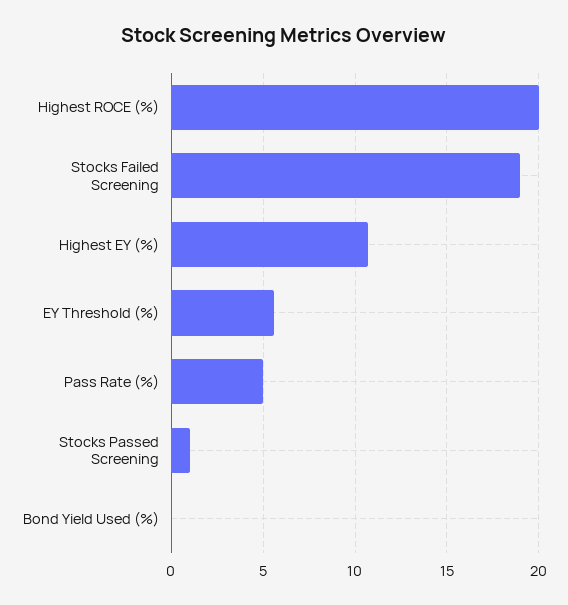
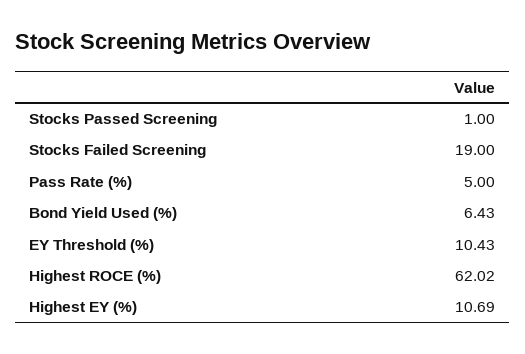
  {
-   "Highest ROCE (%)": 20,
+   "Highest ROCE (%)": 62.02,
    "Stocks Failed Screening": 19,
    "Highest EY (%)": 10.69,
-   "EY Threshold (%)": 5.5,
+   "EY Threshold (%)": 10.43,
    "Pass Rate (%)": 5,
    "Stocks Passed Screening": 1,
-   "Bond Yield Used (%)": 0
+   "Bond Yield Used (%)": 6.43
  }

